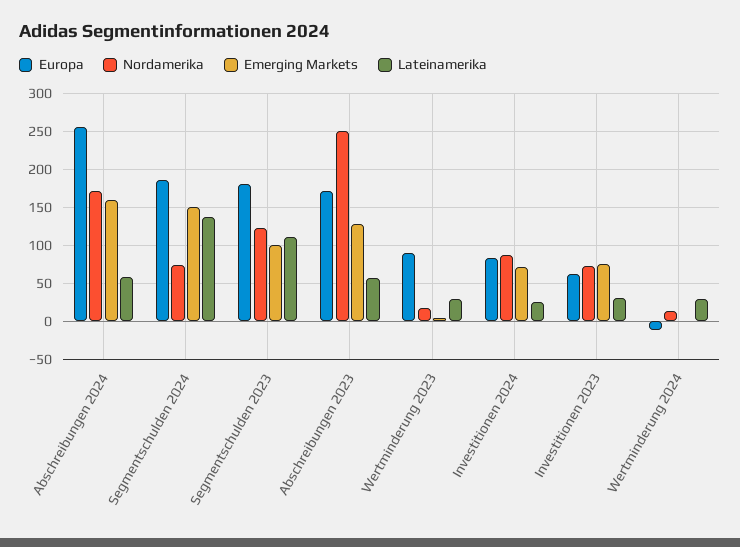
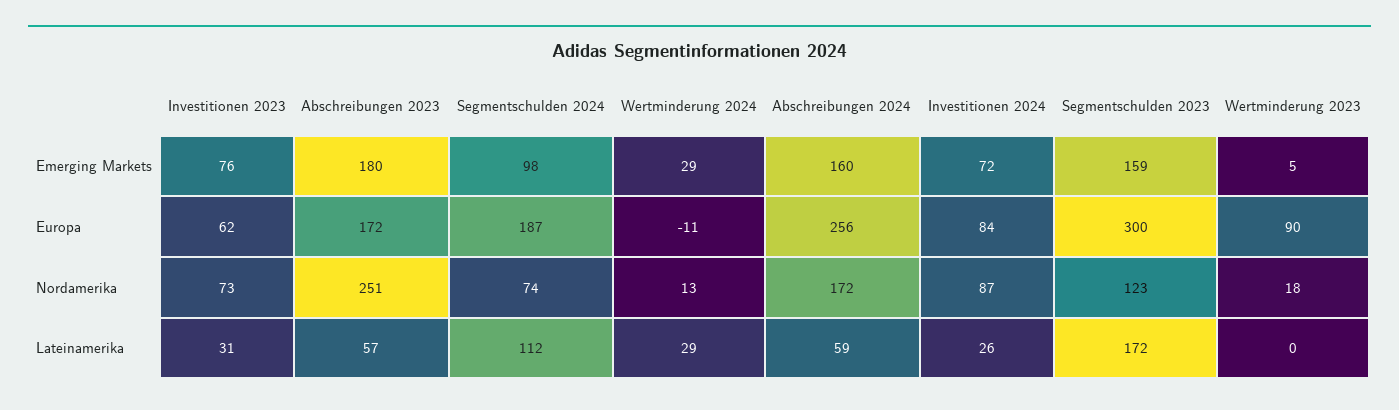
  {
    "Europa": {
      "Abschreibungen 2024": 256,
      "Segmentschulden 2024": 187,
-     "Segmentschulden 2023": 180,
+     "Segmentschulden 2023": 300,
      "Abschreibungen 2023": 172,
      "Wertminderung 2023": 90,
      "Investitionen 2024": 84,
      "Investitionen 2023": 62,
      "Wertminderung 2024": -11
    },
    "Nordamerika": {
      "Abschreibungen 2024": 172,
      "Segmentschulden 2024": 74,
      "Segmentschulden 2023": 123,
      "Abschreibungen 2023": 251,
      "Wertminderung 2023": 18,
      "Investitionen 2024": 87,
      "Investitionen 2023": 73,
      "Wertminderung 2024": 13
    },
    "Emerging Markets": {
      "Abschreibungen 2024": 160,
-     "Segmentschulden 2024": 150,
+     "Segmentschulden 2024": 98,
-     "Segmentschulden 2023": 100,
+     "Segmentschulden 2023": 159,
-     "Abschreibungen 2023": 130,
+     "Abschreibungen 2023": 180,
      "Wertminderung 2023": 5,
      "Investitionen 2024": 72,
      "Investitionen 2023": 76,
-     "Wertminderung 2024": 0
+     "Wertminderung 2024": 29
    },
    "Lateinamerika": {
      "Abschreibungen 2024": 59,
-     "Segmentschulden 2024": 140,
+     "Segmentschulden 2024": 112,
-     "Segmentschulden 2023": 110,
+     "Segmentschulden 2023": 172,
      "Abschreibungen 2023": 57,
-     "Wertminderung 2023": 30,
+     "Wertminderung 2023": 0,
      "Investitionen 2024": 26,
      "Investitionen 2023": 31,
      "Wertminderung 2024": 29
    }
  }

